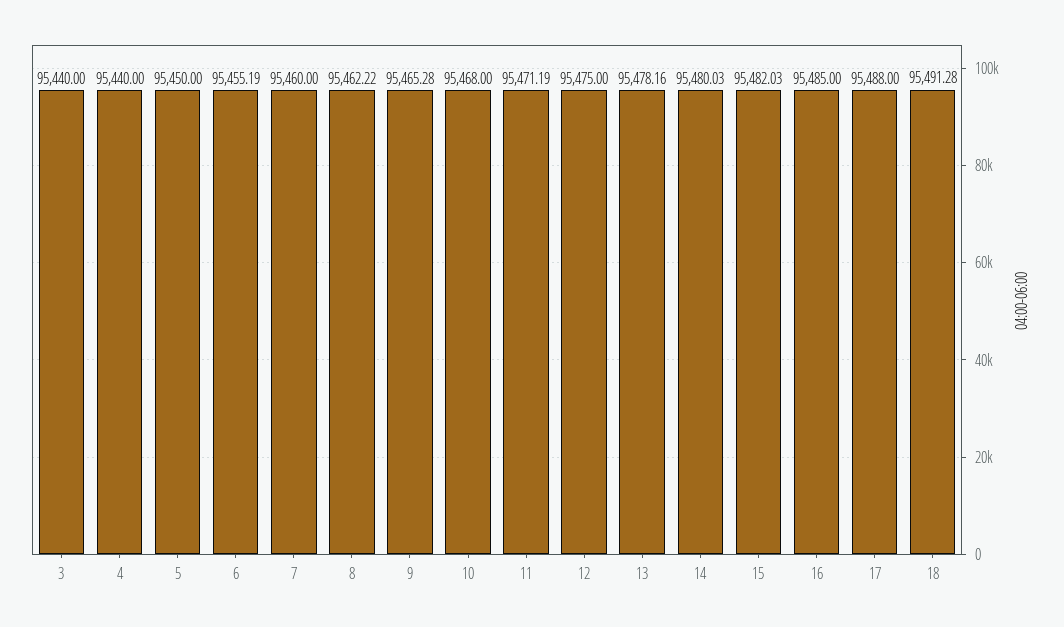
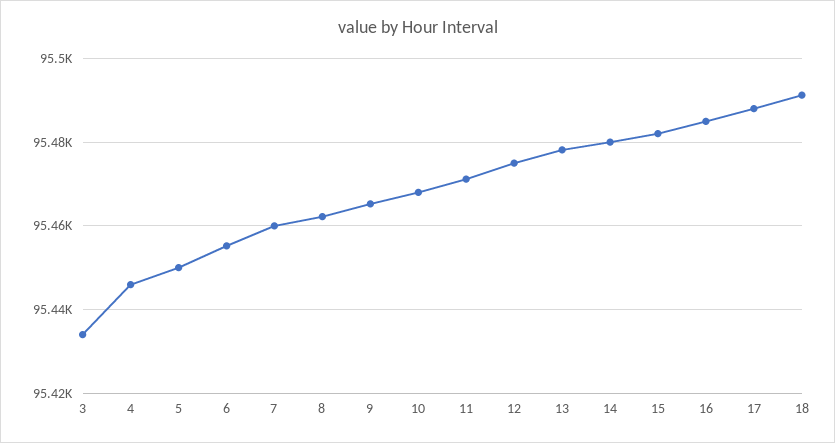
  {
-   "3": 95440,
+   "3": 95434,
-   "4": 95440,
+   "4": 95446,
    "5": 95450,
    "6": 95455.19,
    "7": 95460,
    "8": 95462.22,
    "9": 95465.28,
    "10": 95468,
    "11": 95471.19,
    "12": 95475,
    "13": 95478.16,
    "14": 95480.03,
    "15": 95482.03,
    "16": 95485,
    "17": 95488,
    "18": 95491.28
  }

